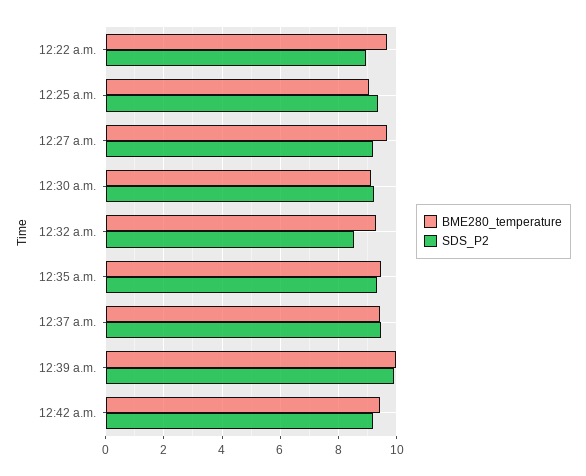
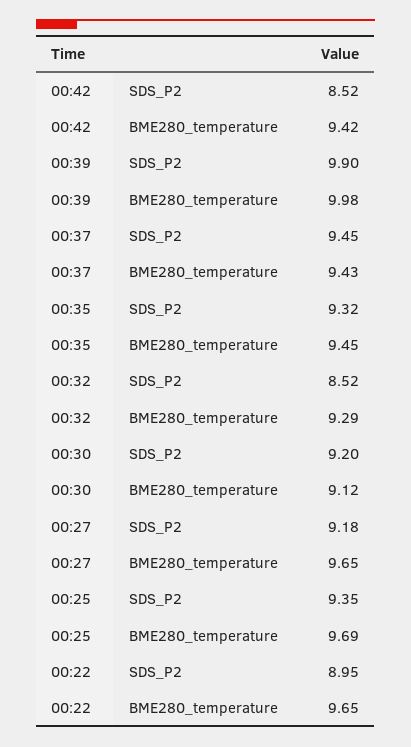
  {
    "BME280_temperature": {
      "12:22 a.m.": 9.65,
-     "12:25 a.m.": 9,
+     "12:25 a.m.": 9.69,
      "12:27 a.m.": 9.65,
      "12:30 a.m.": 9.12,
      "12:32 a.m.": 9.29,
      "12:35 a.m.": 9.45,
      "12:37 a.m.": 9.43,
      "12:39 a.m.": 9.98,
      "12:42 a.m.": 9.42
    },
    "SDS_P2": {
      "12:22 a.m.": 8.95,
      "12:25 a.m.": 9.35,
      "12:27 a.m.": 9.18,
      "12:30 a.m.": 9.2,
      "12:32 a.m.": 8.52,
      "12:35 a.m.": 9.32,
      "12:37 a.m.": 9.45,
      "12:39 a.m.": 9.9,
-     "12:42 a.m.": 9.25
+     "12:42 a.m.": 8.52
    }
  }

